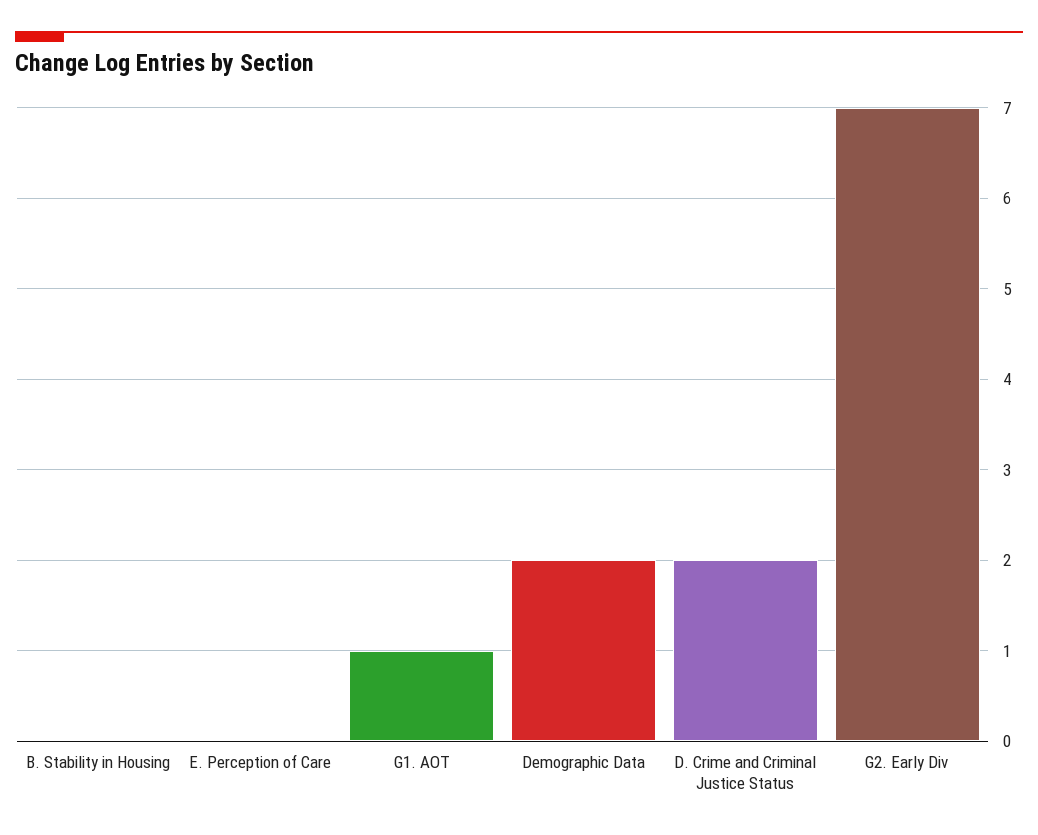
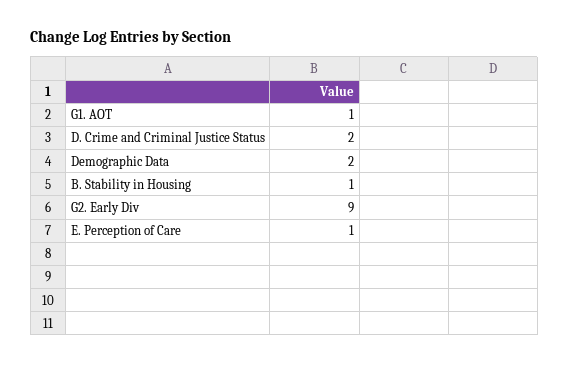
  {
-   "B. Stability in Housing": 0,
+   "B. Stability in Housing": 1,
-   "E. Perception of Care": 0,
+   "E. Perception of Care": 1,
    "G1. AOT": 1,
    "Demographic Data": 2,
    "D. Crime and Criminal Justice Status": 2,
-   "G2. Early Div": 7
+   "G2. Early Div": 9
  }

